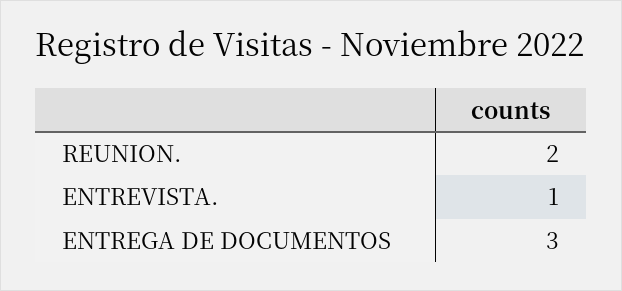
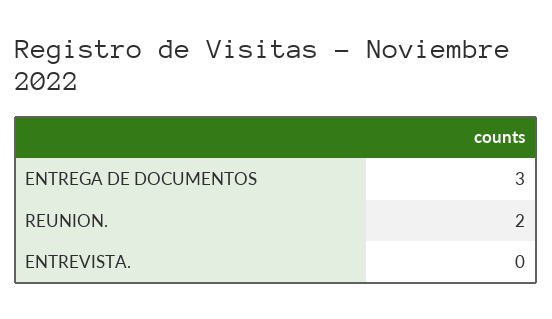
  {
    "REUNION.": 2,
-   "ENTREVISTA.": 1,
+   "ENTREVISTA.": 0,
    "ENTREGA DE DOCUMENTOS": 3
  }

